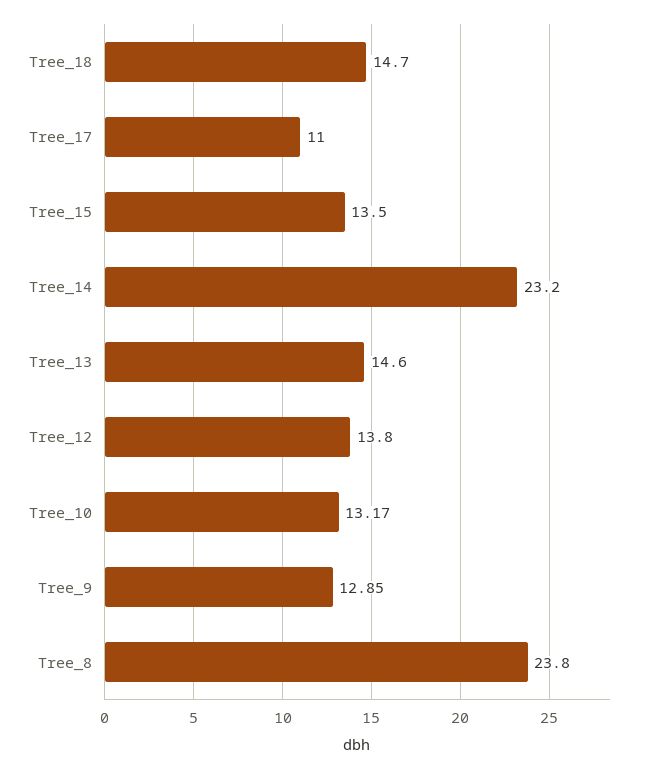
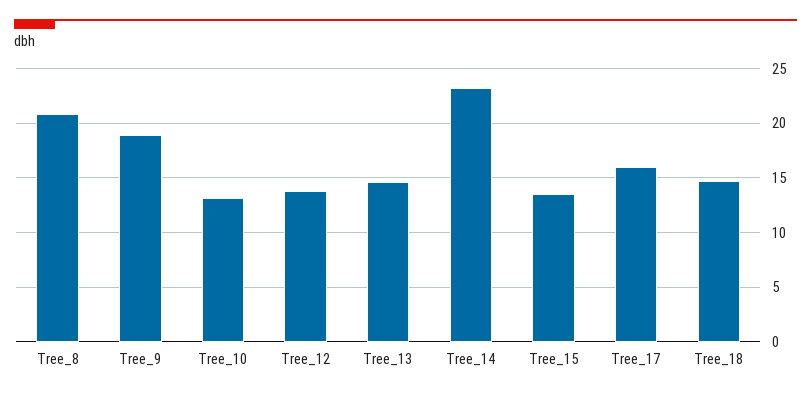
  {
    "Tree_18": 14.7,
-   "Tree_17": 11,
+   "Tree_17": 16,
    "Tree_15": 13.5,
    "Tree_14": 23.2,
    "Tree_13": 14.6,
    "Tree_12": 13.8,
    "Tree_10": 13.17,
-   "Tree_9": 12.85,
+   "Tree_9": 19,
-   "Tree_8": 23.8
+   "Tree_8": 21
  }

